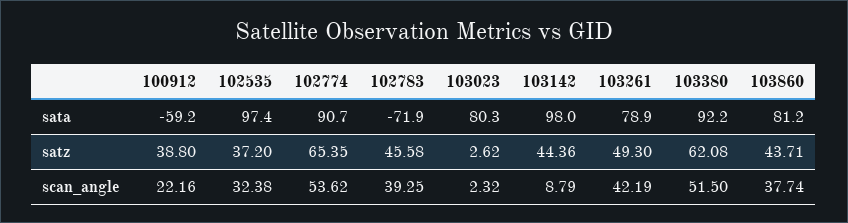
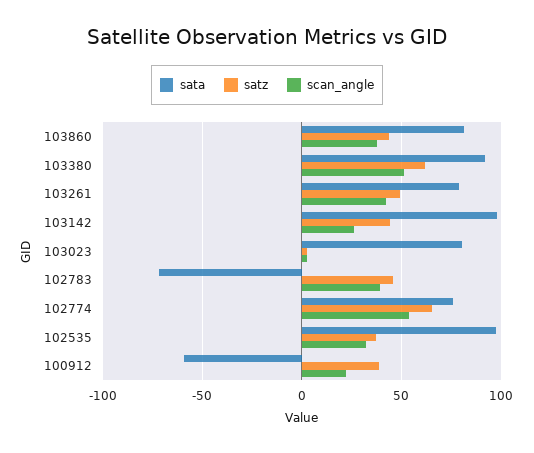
  {
    "sata": {
      "100912": -59.2,
      "102535": 97.4,
-     "102774": 90.7,
+     "102774": 75,
      "102783": -71.9,
      "103023": 80.3,
      "103142": 98,
      "103261": 78.9,
      "103380": 92.2,
      "103860": 81.2
    },
    "satz": {
      "100912": 38.8,
      "102535": 37.2,
      "102774": 65.35,
      "102783": 45.58,
      "103023": 2.62,
      "103142": 44.36,
      "103261": 49.3,
      "103380": 62.08,
      "103860": 43.71
    },
    "scan_angle": {
      "100912": 22.16,
      "102535": 32.38,
      "102774": 53.62,
      "102783": 39.25,
      "103023": 2.32,
-     "103142": 8.79,
+     "103142": 25,
      "103261": 42.19,
      "103380": 51.5,
      "103860": 37.74
    }
  }

